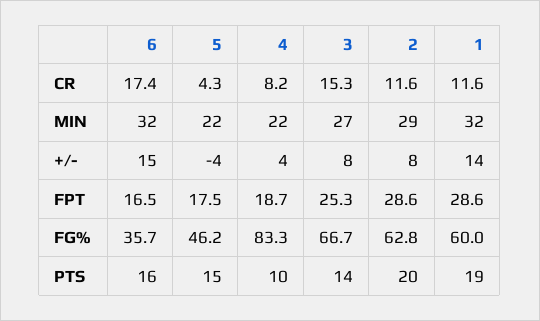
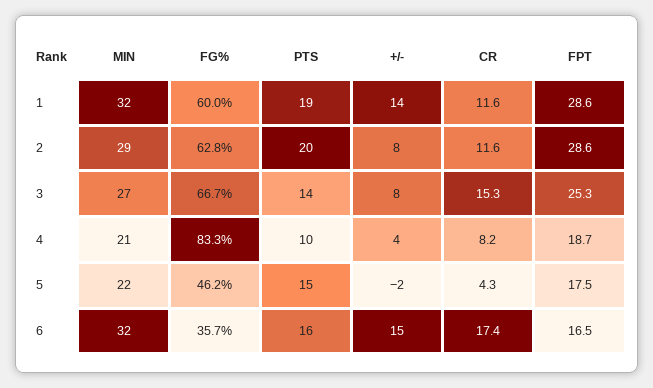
  {
    "6": {
      "CR": 17.4,
      "MIN": 32,
      "+/-": 15,
      "FPT": 16.5,
      "FG%": 35.7,
      "PTS": 16
    },
    "5": {
      "CR": 4.3,
      "MIN": 22,
-     "+/-": -4,
+     "+/-": -2,
      "FPT": 17.5,
      "FG%": 46.2,
      "PTS": 15
    },
    "4": {
      "CR": 8.2,
-     "MIN": 22,
+     "MIN": 21,
      "+/-": 4,
      "FPT": 18.7,
      "FG%": 83.3,
      "PTS": 10
    },
    "3": {
      "CR": 15.3,
      "MIN": 27,
      "+/-": 8,
      "FPT": 25.3,
      "FG%": 66.7,
      "PTS": 14
    },
    "2": {
      "CR": 11.6,
      "MIN": 29,
      "+/-": 8,
      "FPT": 28.6,
      "FG%": 62.8,
      "PTS": 20
    },
    "1": {
      "CR": 11.6,
      "MIN": 32,
      "+/-": 14,
      "FPT": 28.6,
      "FG%": 60,
      "PTS": 19
    }
  }

